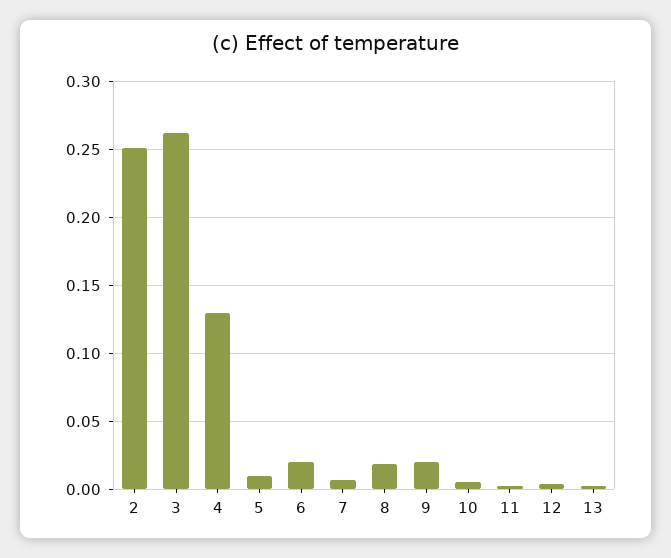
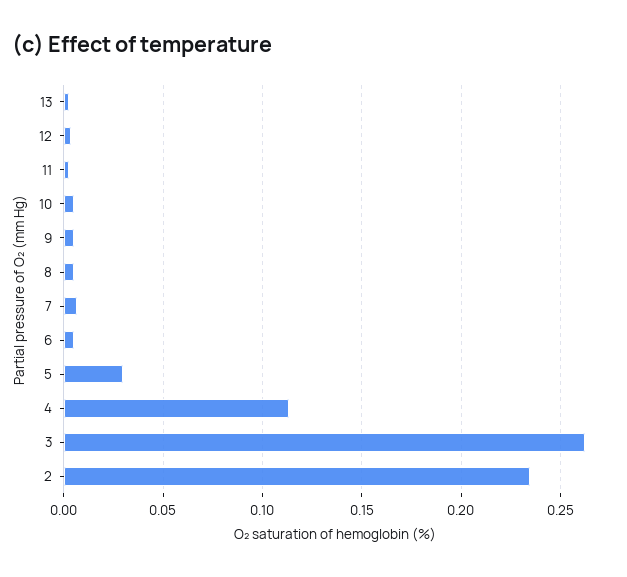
  {
-   "2": 0.25,
+   "2": 0.235,
    "3": 0.26,
-   "4": 0.13,
+   "4": 0.115,
-   "5": 0.01,
+   "5": 0.03,
-   "6": 0.02,
+   "6": 0.005,
    "7": 0.005,
-   "8": 0.02,
+   "8": 0.005,
-   "9": 0.02,
+   "9": 0.005,
    "10": 0.005,
    "11": 0.005,
    "12": 0.005,
    "13": 0.005
  }

